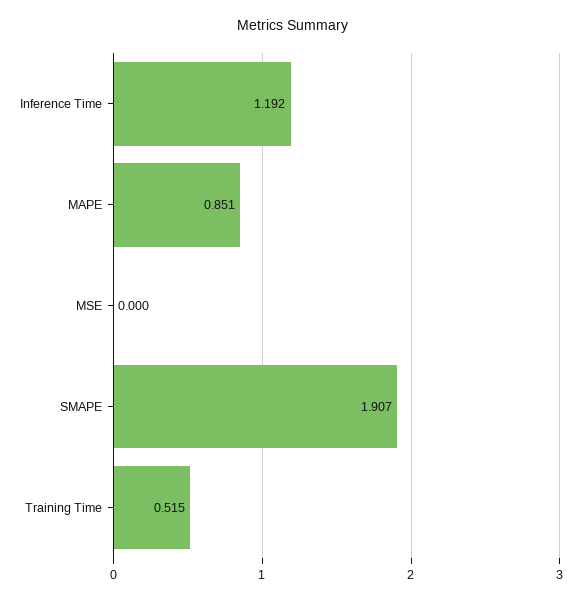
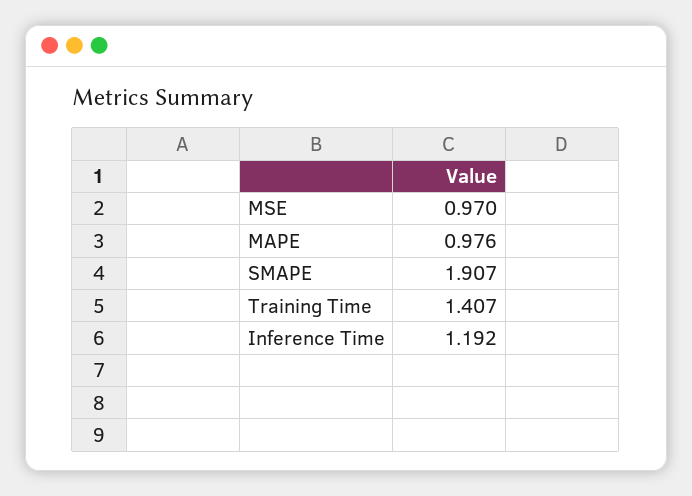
  {
    "Inference Time": 1.192,
-   "MAPE": 0.851,
+   "MAPE": 0.976,
-   "MSE": 0,
+   "MSE": 0.97,
    "SMAPE": 1.907,
-   "Training Time": 0.515
+   "Training Time": 1.407
  }

